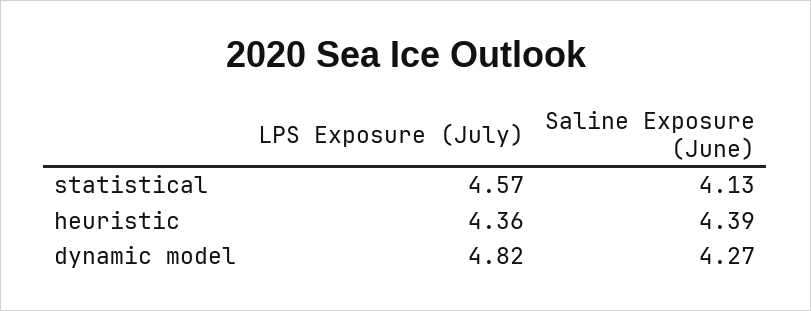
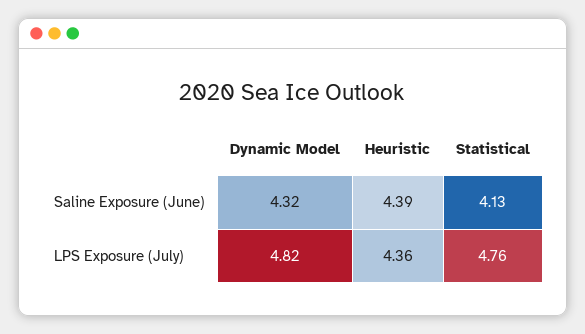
  {
    "LPS Exposure (July)": {
-     "statistical": 4.57,
+     "statistical": 4.76,
      "heuristic": 4.36,
      "dynamic model": 4.82
    },
    "Saline Exposure (June)": {
      "statistical": 4.13,
      "heuristic": 4.39,
-     "dynamic model": 4.27
+     "dynamic model": 4.32
    }
  }

